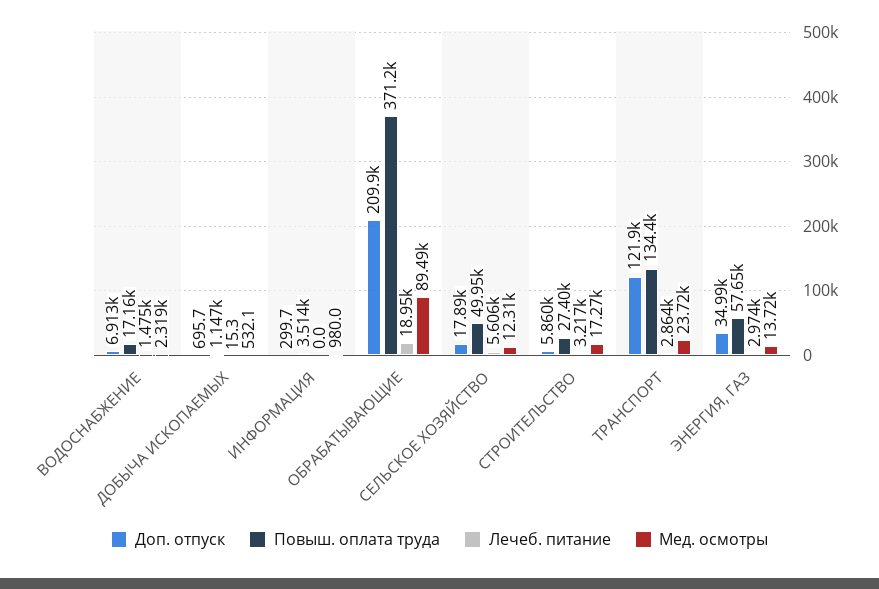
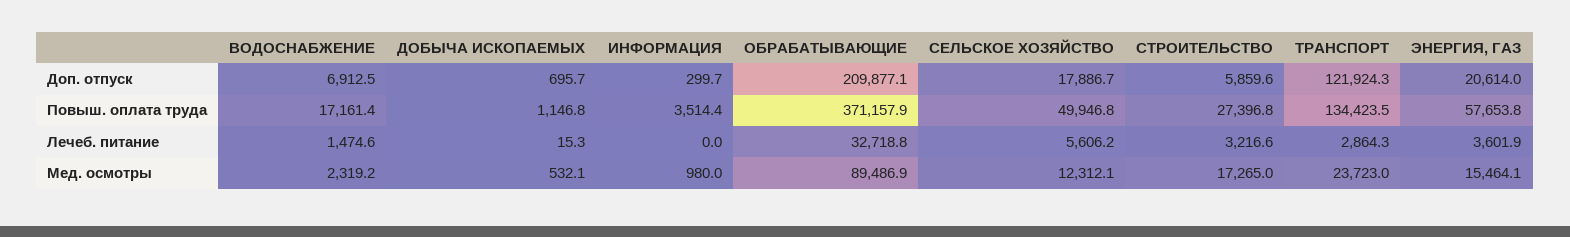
  {
    "Доп. отпуск": {
      "ВОДОСНАБЖЕНИЕ": 6912.5,
      "ДОБЫЧА ИСКОПАЕМЫХ": 695.7,
      "ИНФОРМАЦИЯ": 299.7,
      "ОБРАБАТЫВАЮЩИЕ": 209877.1,
      "СЕЛЬСКОЕ ХОЗЯЙСТВО": 17886.7,
      "СТРОИТЕЛЬСТВО": 5859.6,
      "ТРАНСПОРТ": 121924.3,
-     "ЭНЕРГИЯ, ГАЗ": 34990
+     "ЭНЕРГИЯ, ГАЗ": 20614
    },
    "Повыш. оплата труда": {
      "ВОДОСНАБЖЕНИЕ": 17161.4,
      "ДОБЫЧА ИСКОПАЕМЫХ": 1146.8,
      "ИНФОРМАЦИЯ": 3514.4,
      "ОБРАБАТЫВАЮЩИЕ": 371157.9,
      "СЕЛЬСКОЕ ХОЗЯЙСТВО": 49946.8,
      "СТРОИТЕЛЬСТВО": 27396.8,
      "ТРАНСПОРТ": 134423.5,
      "ЭНЕРГИЯ, ГАЗ": 57653.8
    },
    "Лечеб. питание": {
      "ВОДОСНАБЖЕНИЕ": 1474.6,
      "ДОБЫЧА ИСКОПАЕМЫХ": 15.3,
      "ИНФОРМАЦИЯ": 0,
-     "ОБРАБАТЫВАЮЩИЕ": 18950,
+     "ОБРАБАТЫВАЮЩИЕ": 32718.8,
      "СЕЛЬСКОЕ ХОЗЯЙСТВО": 5606.2,
      "СТРОИТЕЛЬСТВО": 3216.6,
      "ТРАНСПОРТ": 2864.3,
-     "ЭНЕРГИЯ, ГАЗ": 2974
+     "ЭНЕРГИЯ, ГАЗ": 3601.9
    },
    "Мед. осмотры": {
      "ВОДОСНАБЖЕНИЕ": 2319.2,
      "ДОБЫЧА ИСКОПАЕМЫХ": 532.1,
      "ИНФОРМАЦИЯ": 980,
      "ОБРАБАТЫВАЮЩИЕ": 89486.9,
      "СЕЛЬСКОЕ ХОЗЯЙСТВО": 12312.1,
      "СТРОИТЕЛЬСТВО": 17265,
      "ТРАНСПОРТ": 23723,
-     "ЭНЕРГИЯ, ГАЗ": 13720
+     "ЭНЕРГИЯ, ГАЗ": 15464.1
    }
  }

